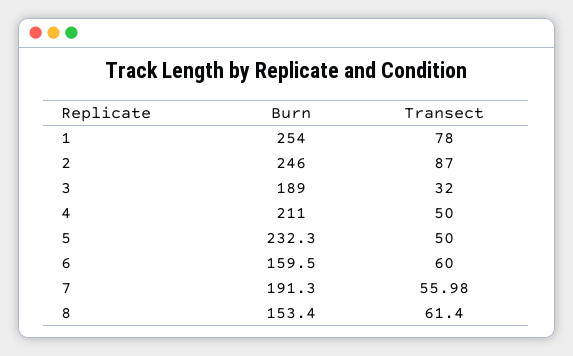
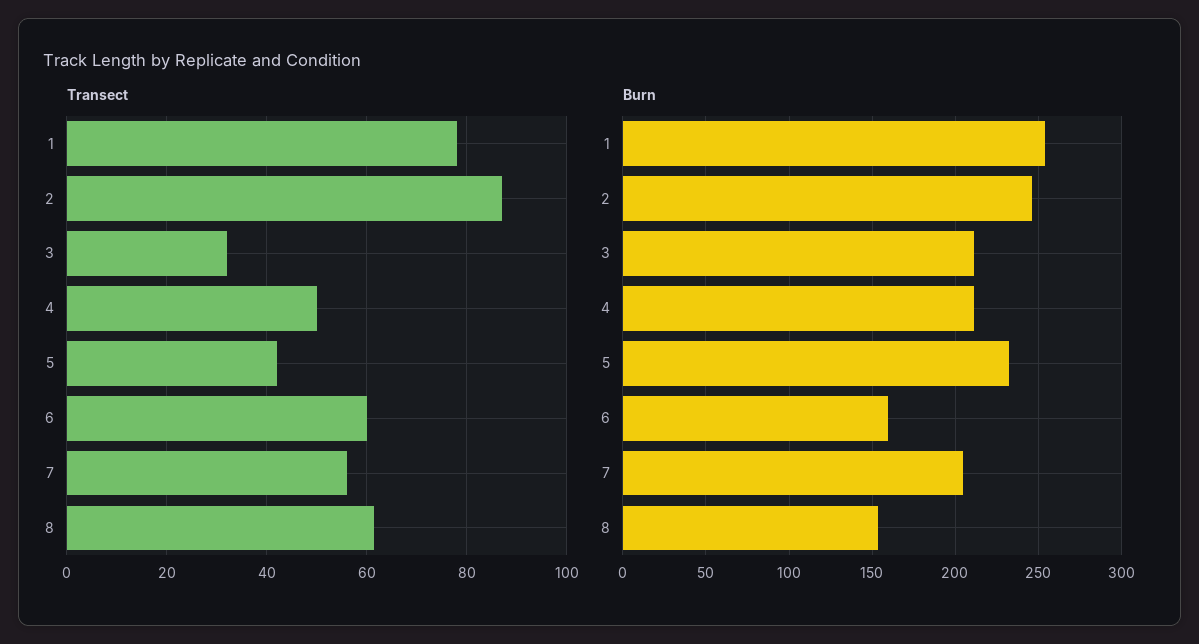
  {
    "Burn": {
      "1": 254,
      "2": 246,
-     "3": 189,
+     "3": 210,
      "4": 211,
      "5": 232.3,
      "6": 159.5,
-     "7": 191.3,
+     "7": 205,
      "8": 153.4
    },
    "Transect": {
      "1": 78,
      "2": 87,
      "3": 32,
      "4": 50,
-     "5": 50,
+     "5": 42,
      "6": 60,
      "7": 55.98,
      "8": 61.4
    }
  }

